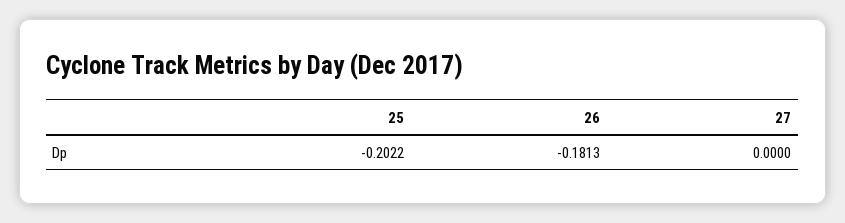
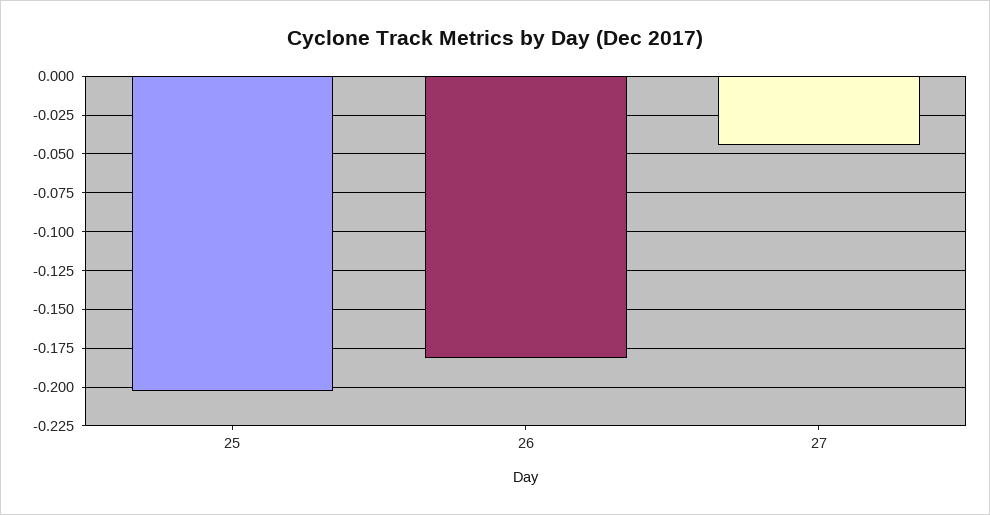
  {
    "25": -0.2022,
    "26": -0.1813,
-   "27": 0
+   "27": -0.045
  }

